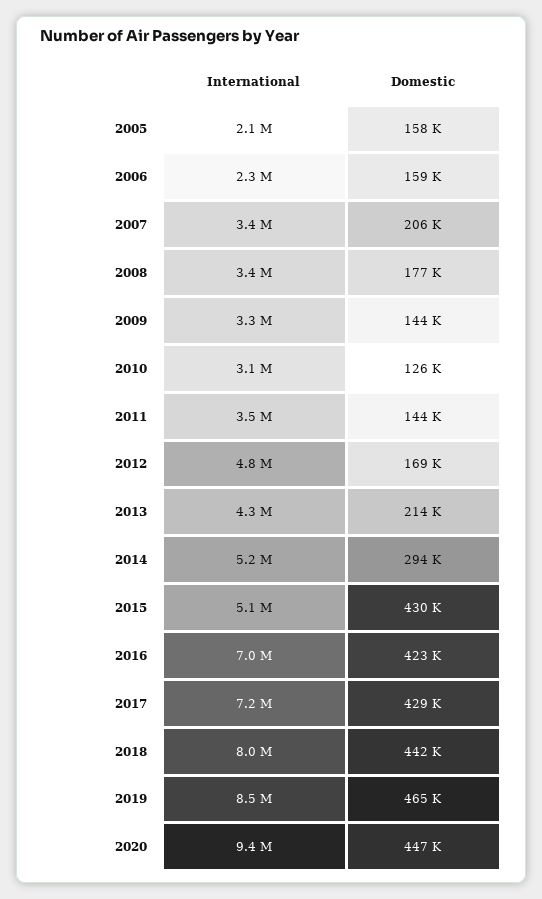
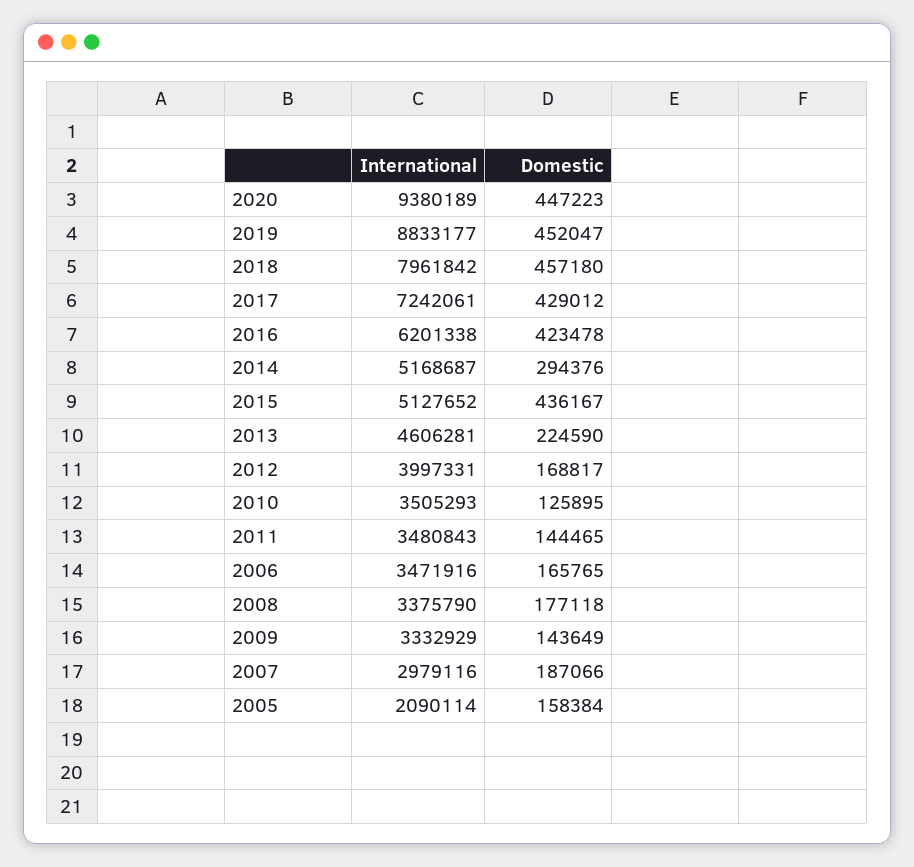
  {
    "International": {
      "2005": 2090114,
-     "2006": 2300000,
+     "2006": 3471916,
-     "2007": 3400000,
+     "2007": 2979116,
      "2008": 3375790,
      "2009": 3332929,
-     "2010": 3100000,
+     "2010": 3505293,
      "2011": 3480843,
-     "2012": 4800000,
+     "2012": 3997331,
-     "2013": 4300000,
+     "2013": 4606281,
      "2014": 5168687,
      "2015": 5127652,
-     "2016": 7000000,
+     "2016": 6201338,
      "2017": 7242061,
      "2018": 7961842,
-     "2019": 8500000,
+     "2019": 8833177,
      "2020": 9380189
    },
    "Domestic": {
      "2005": 158384,
-     "2006": 159000,
+     "2006": 165765,
-     "2007": 206000,
+     "2007": 187066,
      "2008": 177118,
      "2009": 143649,
      "2010": 125895,
      "2011": 144465,
      "2012": 168817,
-     "2013": 214000,
+     "2013": 224590,
      "2014": 294376,
-     "2015": 430000,
+     "2015": 436167,
      "2016": 423478,
      "2017": 429012,
-     "2018": 442000,
+     "2018": 457180,
-     "2019": 465000,
+     "2019": 452047,
      "2020": 447223
    }
  }

